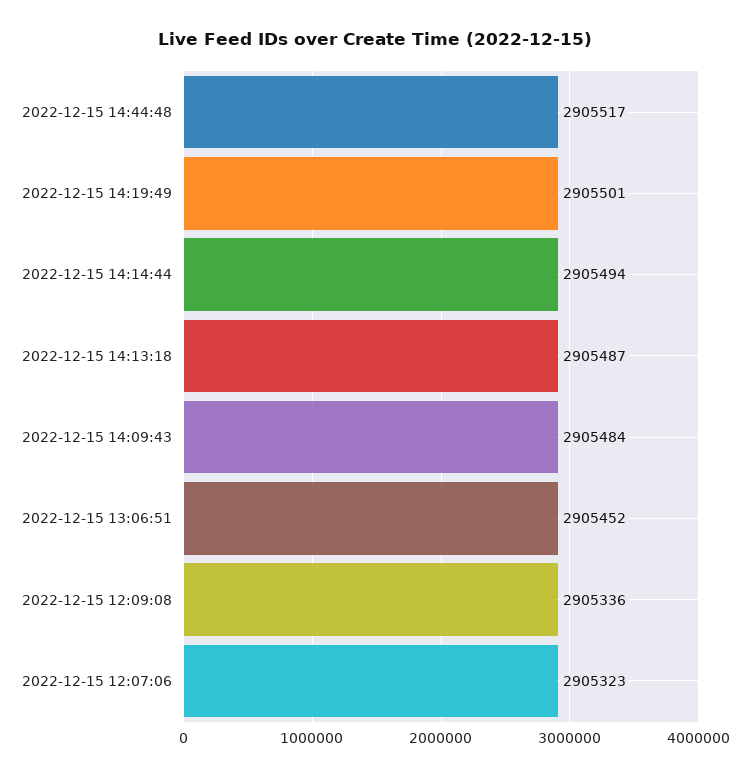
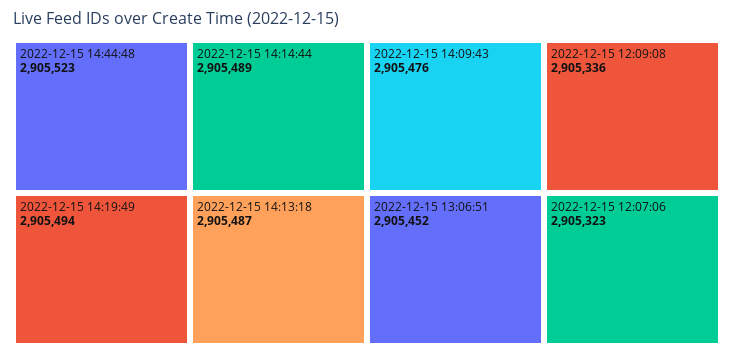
  {
-   "2022-12-15 14:44:48": 2905517,
+   "2022-12-15 14:44:48": 2905523,
-   "2022-12-15 14:19:49": 2905501,
+   "2022-12-15 14:19:49": 2905494,
-   "2022-12-15 14:14:44": 2905494,
+   "2022-12-15 14:14:44": 2905489,
    "2022-12-15 14:13:18": 2905487,
-   "2022-12-15 14:09:43": 2905484,
+   "2022-12-15 14:09:43": 2905476,
    "2022-12-15 13:06:51": 2905452,
    "2022-12-15 12:09:08": 2905336,
    "2022-12-15 12:07:06": 2905323
  }

